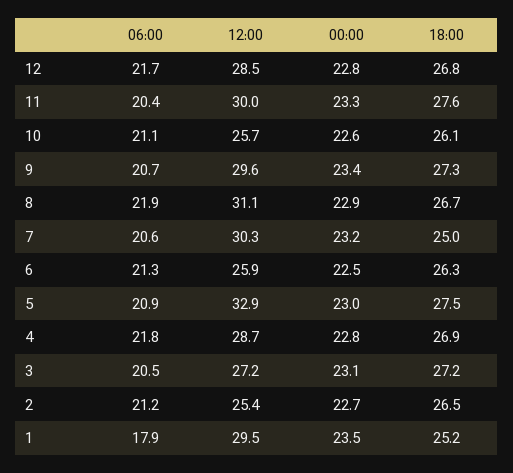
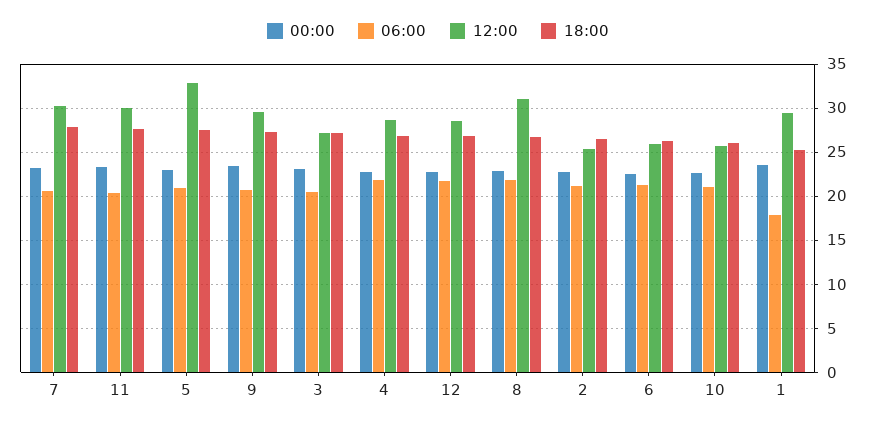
  {
    "06:00": {
      "12": 21.7,
      "11": 20.4,
      "10": 21.1,
      "9": 20.7,
      "8": 21.9,
      "7": 20.6,
      "6": 21.3,
      "5": 20.9,
      "4": 21.8,
      "3": 20.5,
      "2": 21.2,
      "1": 17.9
    },
    "12:00": {
      "12": 28.5,
      "11": 30,
      "10": 25.7,
      "9": 29.6,
      "8": 31.1,
      "7": 30.3,
      "6": 25.9,
      "5": 32.9,
      "4": 28.7,
      "3": 27.2,
      "2": 25.4,
      "1": 29.5
    },
    "00:00": {
      "12": 22.8,
      "11": 23.3,
      "10": 22.6,
      "9": 23.4,
      "8": 22.9,
      "7": 23.2,
      "6": 22.5,
      "5": 23,
      "4": 22.8,
      "3": 23.1,
      "2": 22.7,
      "1": 23.5
    },
    "18:00": {
      "12": 26.8,
      "11": 27.6,
      "10": 26.1,
      "9": 27.3,
      "8": 26.7,
-     "7": 25,
+     "7": 28,
      "6": 26.3,
      "5": 27.5,
      "4": 26.9,
      "3": 27.2,
      "2": 26.5,
      "1": 25.2
    }
  }

